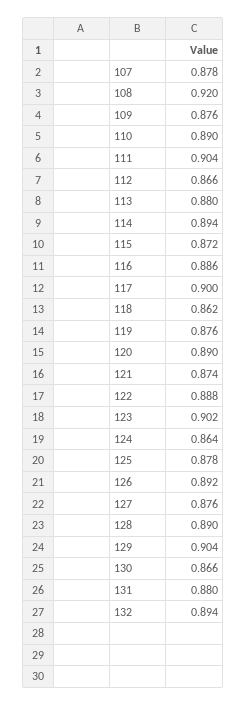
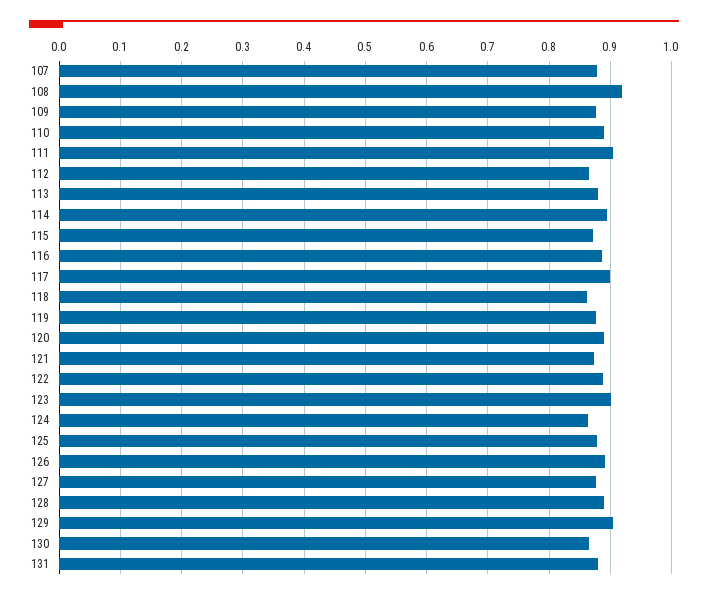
  {
    "107": 0.878,
    "108": 0.92,
    "109": 0.876,
    "110": 0.89,
    "111": 0.904,
    "112": 0.866,
    "113": 0.88,
    "114": 0.894,
    "115": 0.872,
    "116": 0.886,
    "117": 0.9,
    "118": 0.862,
    "119": 0.876,
    "120": 0.89,
    "121": 0.874,
    "122": 0.888,
    "123": 0.902,
    "124": 0.864,
    "125": 0.878,
    "126": 0.892,
    "127": 0.876,
    "128": 0.89,
    "129": 0.904,
    "130": 0.866,
-   "131": 0.88,
+   "131": 0.88
-   "132": 0.894
  }

